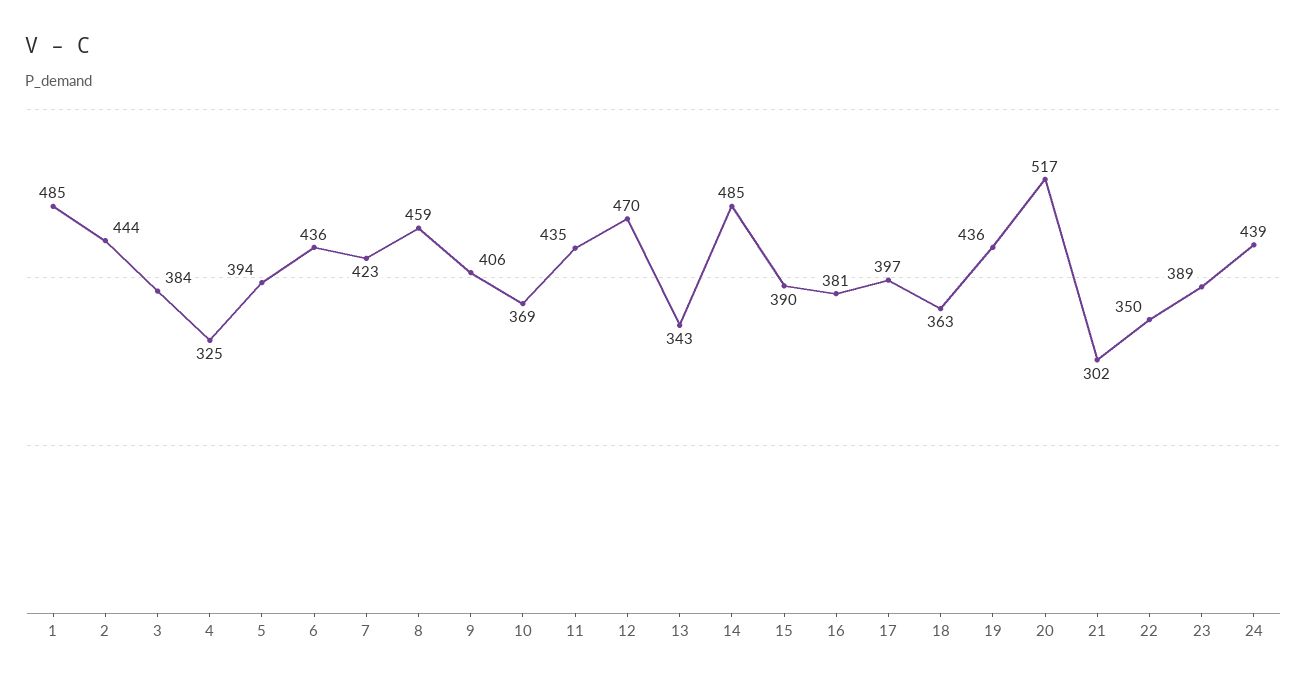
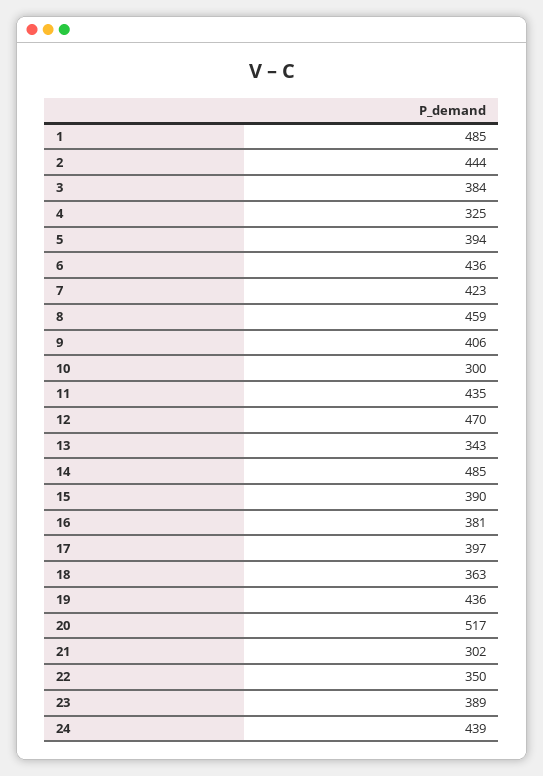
  {
    "1": 485,
    "2": 444,
    "3": 384,
    "4": 325,
    "5": 394,
    "6": 436,
    "7": 423,
    "8": 459,
    "9": 406,
-   "10": 369,
+   "10": 300,
    "11": 435,
    "12": 470,
    "13": 343,
    "14": 485,
    "15": 390,
    "16": 381,
    "17": 397,
    "18": 363,
    "19": 436,
    "20": 517,
    "21": 302,
    "22": 350,
    "23": 389,
    "24": 439
  }

